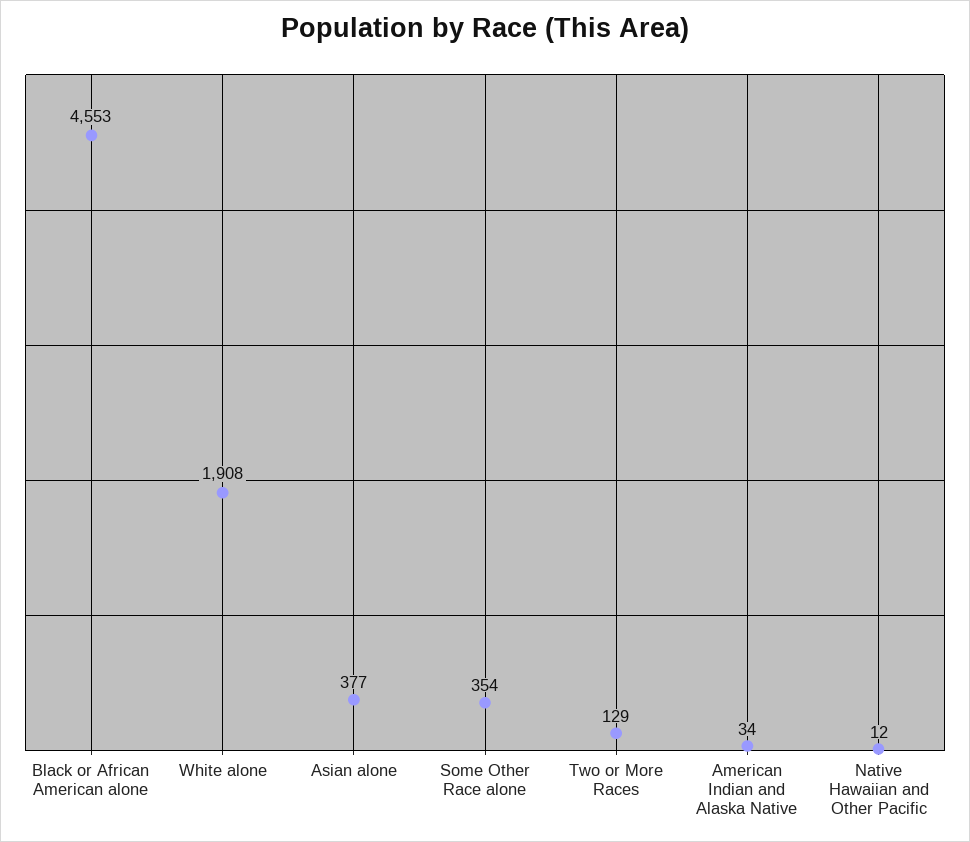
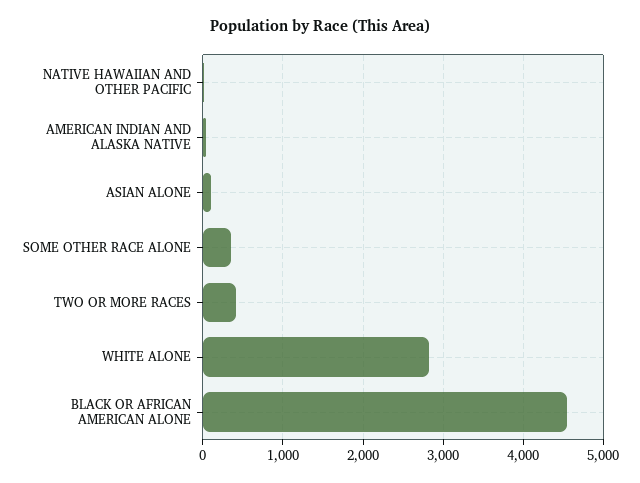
  {
    "Black or African American alone": 4553,
-   "White alone": 1908,
+   "White alone": 2800,
-   "Asian alone": 377,
+   "Asian alone": 100,
    "Some Other Race alone": 354,
-   "Two or More Races": 129,
+   "Two or More Races": 400,
    "American Indian and Alaska Native": 34,
    "Native Hawaiian and Other Pacific": 12
  }

